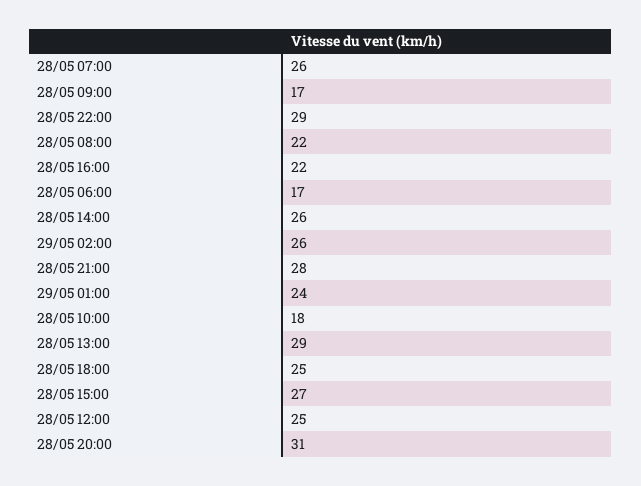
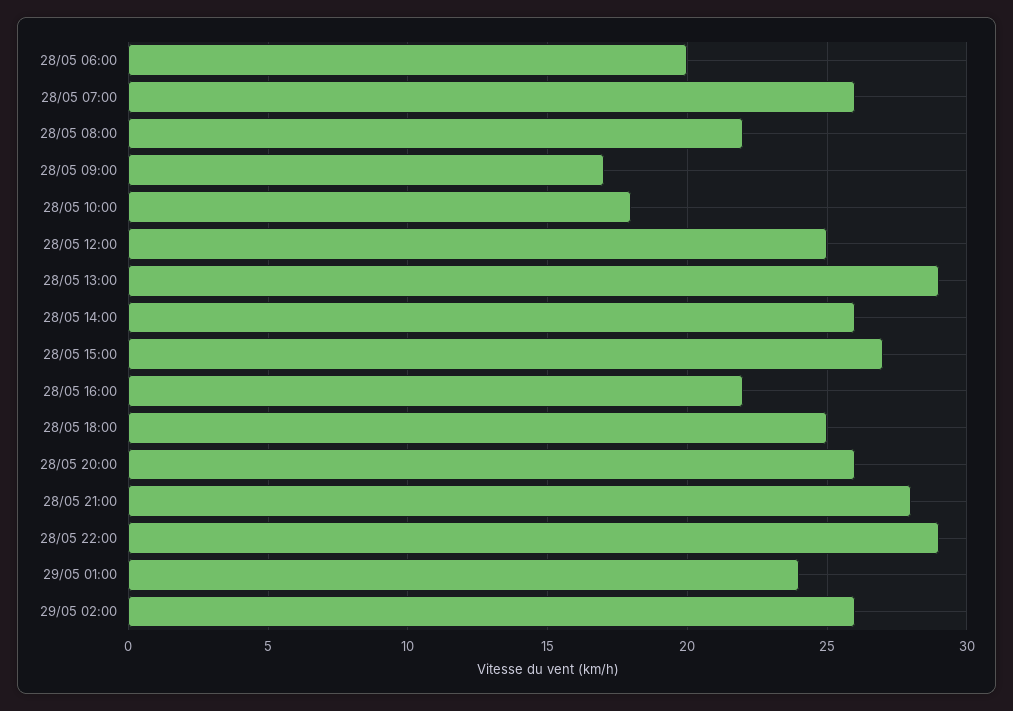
  {
    "28/05 07:00": 26,
    "28/05 09:00": 17,
    "28/05 22:00": 29,
    "28/05 08:00": 22,
    "28/05 16:00": 22,
-   "28/05 06:00": 17,
+   "28/05 06:00": 20,
    "28/05 14:00": 26,
    "29/05 02:00": 26,
    "28/05 21:00": 28,
    "29/05 01:00": 24,
    "28/05 10:00": 18,
    "28/05 13:00": 29,
    "28/05 18:00": 25,
    "28/05 15:00": 27,
    "28/05 12:00": 25,
-   "28/05 20:00": 31
+   "28/05 20:00": 26
  }

